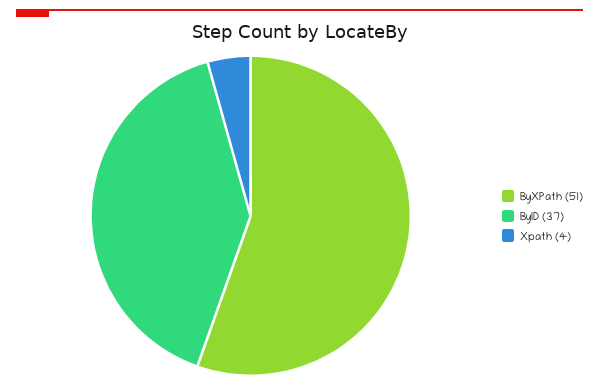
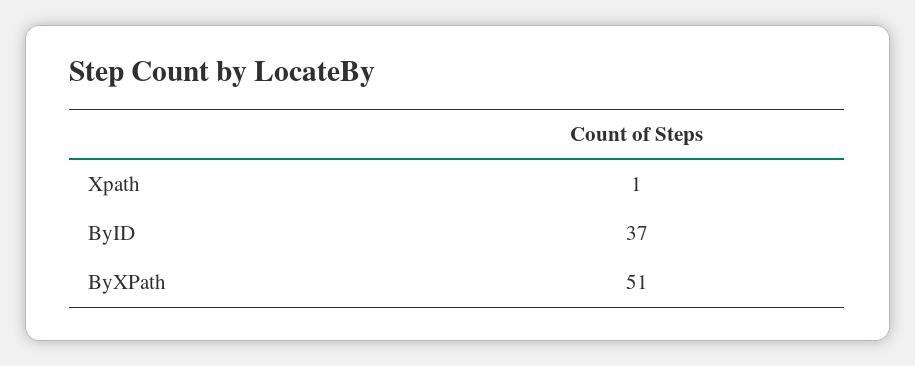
  {
    "ByXPath": 51,
    "ByID": 37,
-   "Xpath": 4
+   "Xpath": 1
  }

